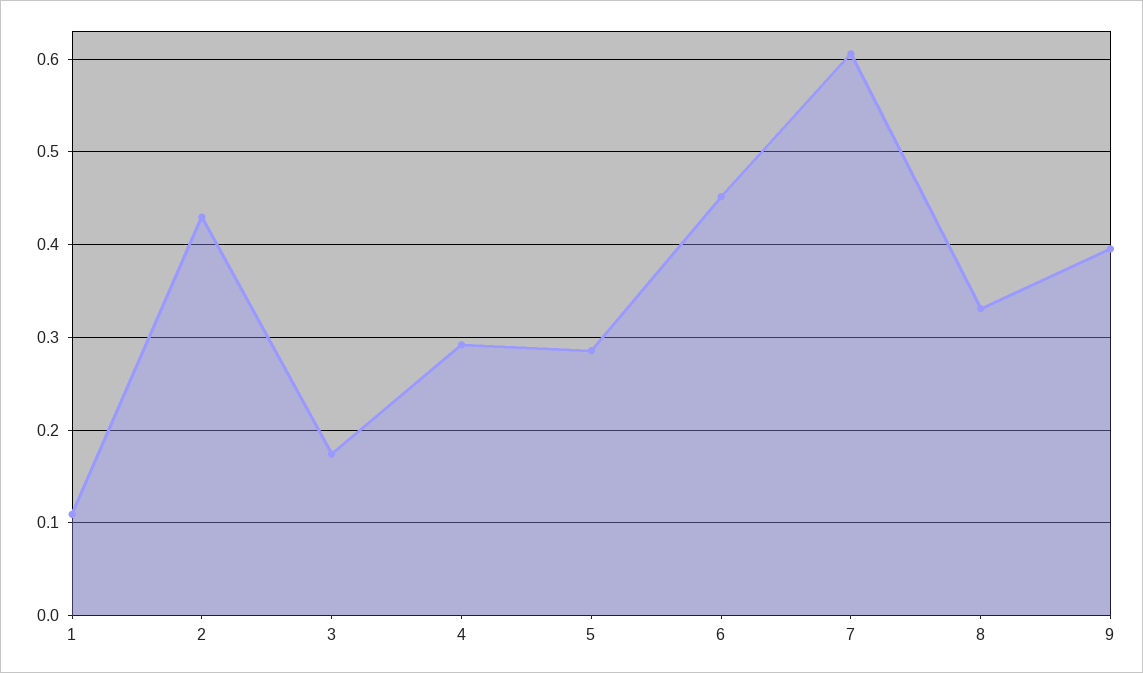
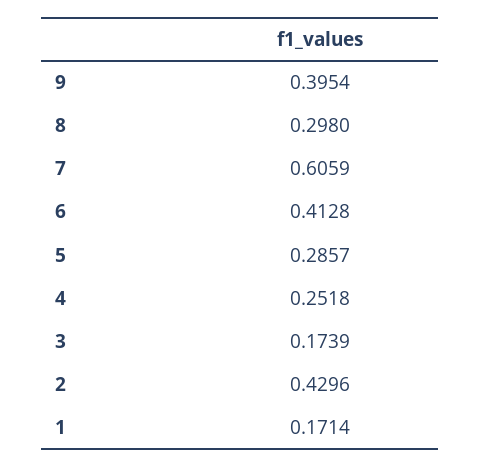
  {
-   "1": 0.11,
+   "1": 0.1714,
    "2": 0.4296,
    "3": 0.1739,
-   "4": 0.29,
+   "4": 0.2518,
    "5": 0.2857,
-   "6": 0.45,
+   "6": 0.4128,
    "7": 0.6059,
-   "8": 0.33,
+   "8": 0.298,
    "9": 0.3954
  }

